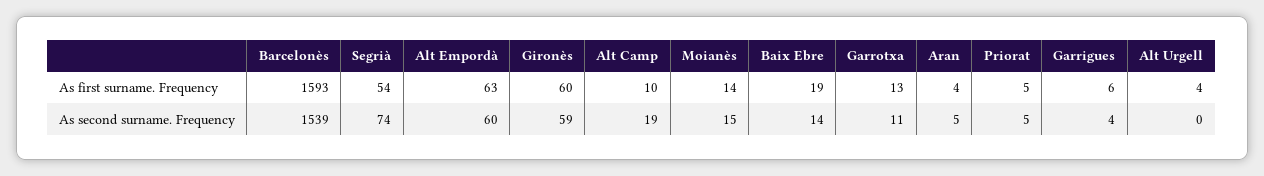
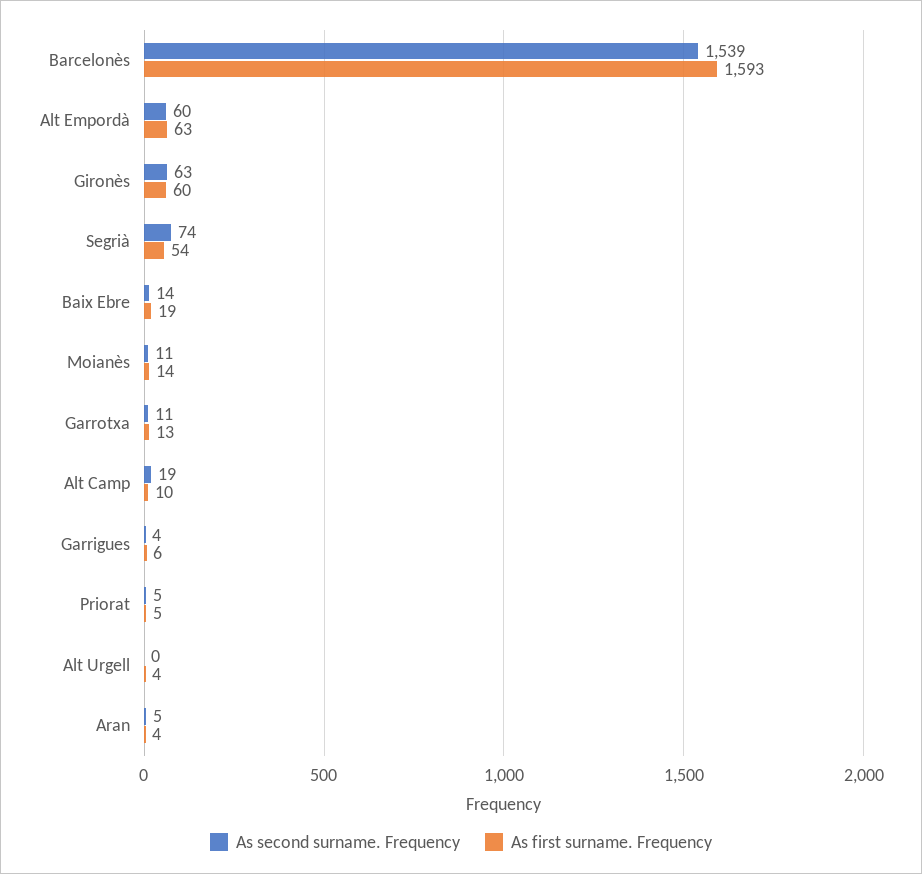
  {
    "As first surname. Frequency": {
      "Barcelonès": 1593,
      "Segrià": 54,
      "Alt Empordà": 63,
      "Gironès": 60,
      "Alt Camp": 10,
      "Moianès": 14,
      "Baix Ebre": 19,
      "Garrotxa": 13,
      "Aran": 4,
      "Priorat": 5,
      "Garrigues": 6,
      "Alt Urgell": 4
    },
    "As second surname. Frequency": {
      "Barcelonès": 1539,
      "Segrià": 74,
      "Alt Empordà": 60,
-     "Gironès": 59,
+     "Gironès": 63,
      "Alt Camp": 19,
-     "Moianès": 15,
+     "Moianès": 11,
      "Baix Ebre": 14,
      "Garrotxa": 11,
      "Aran": 5,
      "Priorat": 5,
      "Garrigues": 4,
      "Alt Urgell": 0
    }
  }

